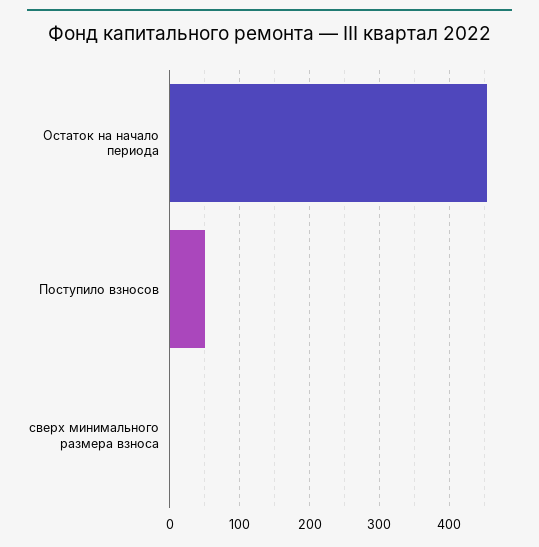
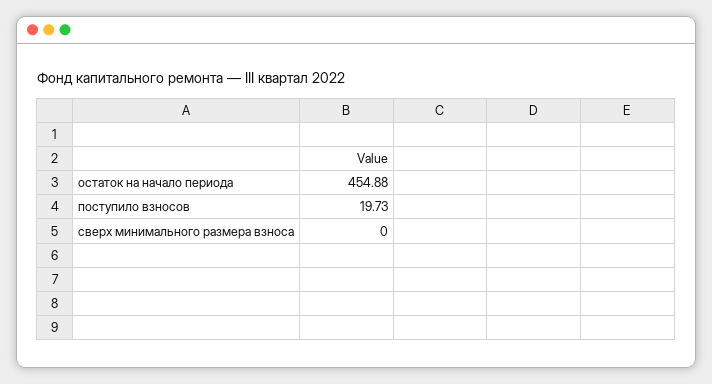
  {
    "Остаток на начало периода": 454.88,
-   "Поступило взносов": 50,
+   "Поступило взносов": 19.73,
    "сверх минимального размера взноса": 0
  }

